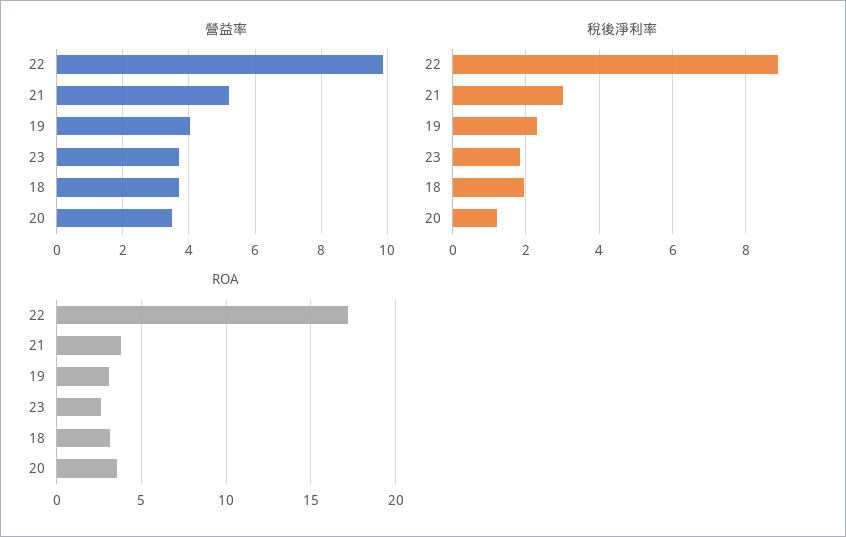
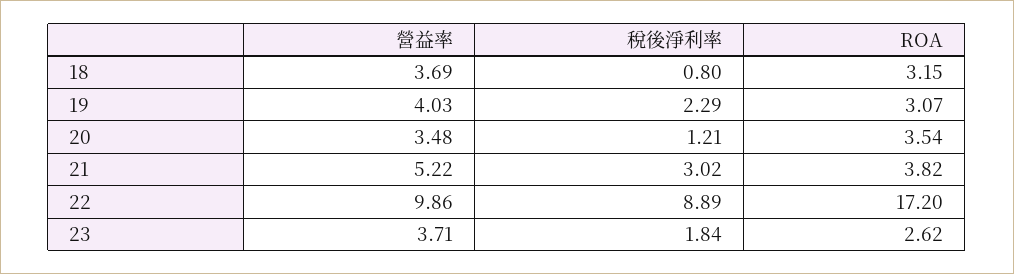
  {
    "營益率": {
      "22": 9.86,
      "21": 5.22,
      "19": 4.03,
      "23": 3.71,
      "18": 3.69,
      "20": 3.48
    },
    "稅後淨利率": {
      "22": 8.89,
      "21": 3.02,
      "19": 2.29,
      "23": 1.84,
-     "18": 2,
+     "18": 0.8,
      "20": 1.21
    },
    "ROA": {
      "22": 17.2,
      "21": 3.82,
      "19": 3.07,
      "23": 2.62,
      "18": 3.15,
      "20": 3.54
    }
  }

